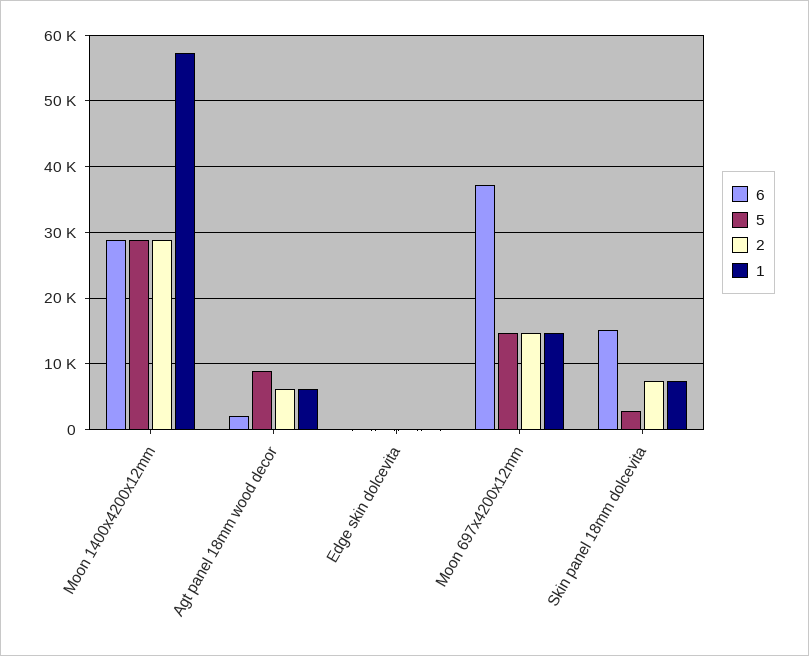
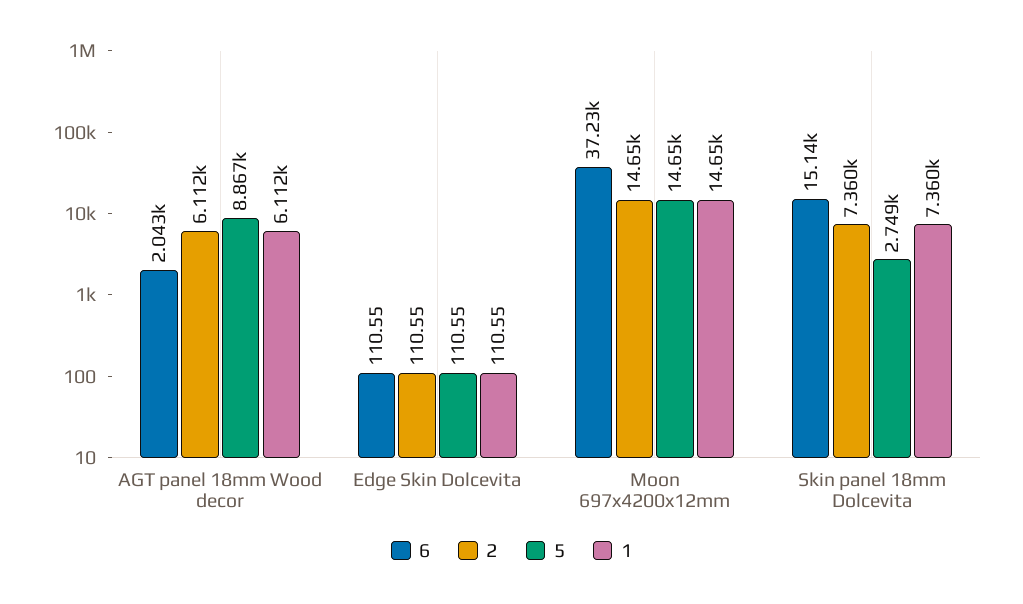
  {
    "6": {
-     "Moon 1400x4200x12mm": 29000,
      "Agt panel 18mm wood decor": 2043,
      "Edge skin dolcevita": 110.55,
      "Moon 697x4200x12mm": 37230,
      "Skin panel 18mm dolcevita": 15140
    },
    "5": {
-     "Moon 1400x4200x12mm": 29000,
      "Agt panel 18mm wood decor": 8867,
      "Edge skin dolcevita": 110.55,
      "Moon 697x4200x12mm": 14650,
      "Skin panel 18mm dolcevita": 2749
    },
    "2": {
-     "Moon 1400x4200x12mm": 29000,
      "Agt panel 18mm wood decor": 6112,
      "Edge skin dolcevita": 110.55,
      "Moon 697x4200x12mm": 14650,
      "Skin panel 18mm dolcevita": 7360
    },
    "1": {
-     "Moon 1400x4200x12mm": 57000,
      "Agt panel 18mm wood decor": 6112,
      "Edge skin dolcevita": 110.55,
      "Moon 697x4200x12mm": 14650,
      "Skin panel 18mm dolcevita": 7360
    }
  }

